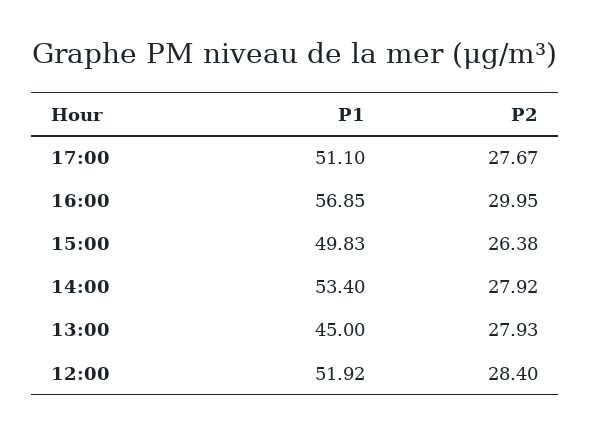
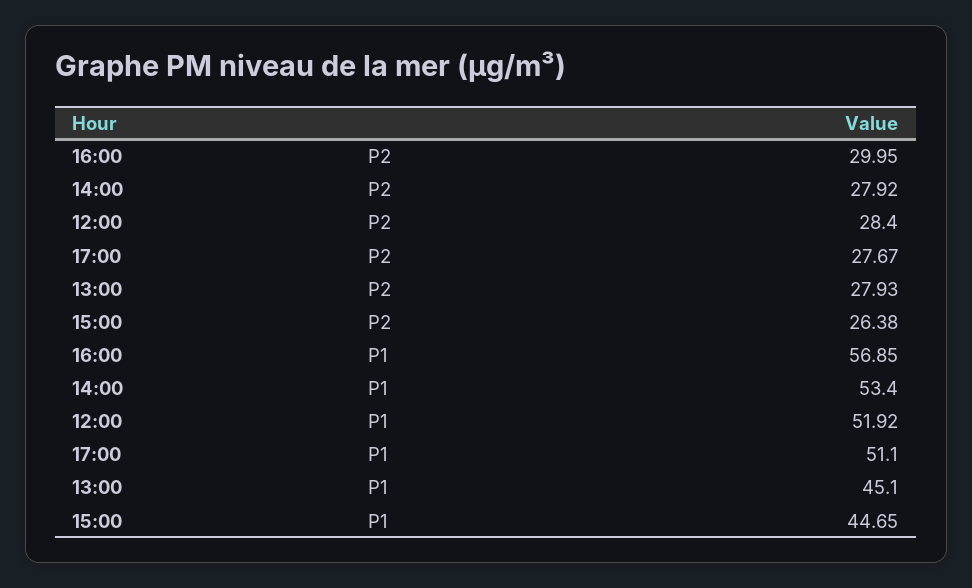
  {
    "P1": {
      "17:00": 51.1,
      "16:00": 56.85,
-     "15:00": 49.83,
+     "15:00": 44.65,
      "14:00": 53.4,
-     "13:00": 45,
+     "13:00": 45.1,
      "12:00": 51.92
    },
    "P2": {
      "17:00": 27.67,
      "16:00": 29.95,
      "15:00": 26.38,
      "14:00": 27.92,
      "13:00": 27.93,
      "12:00": 28.4
    }
  }

